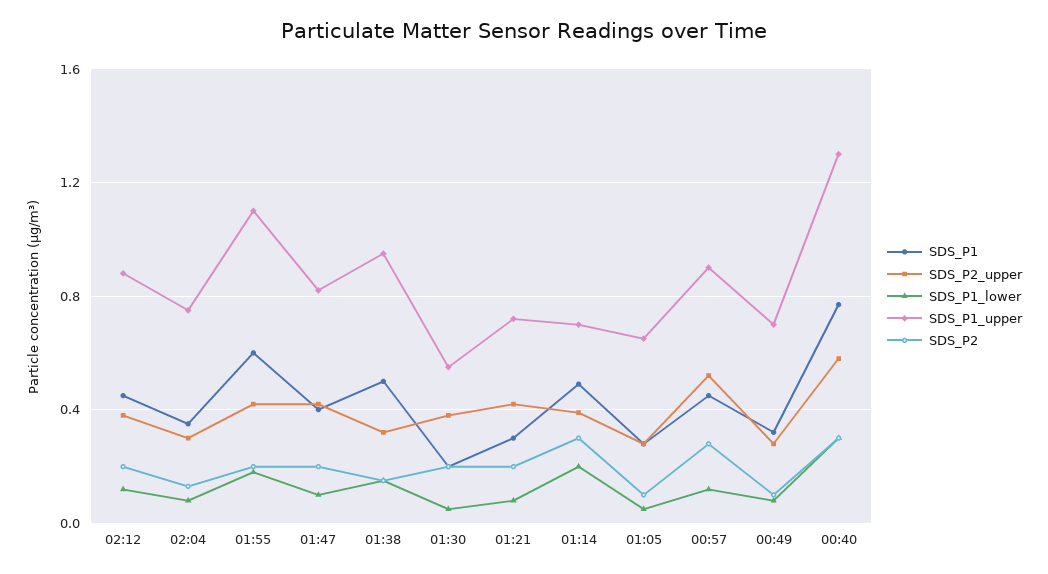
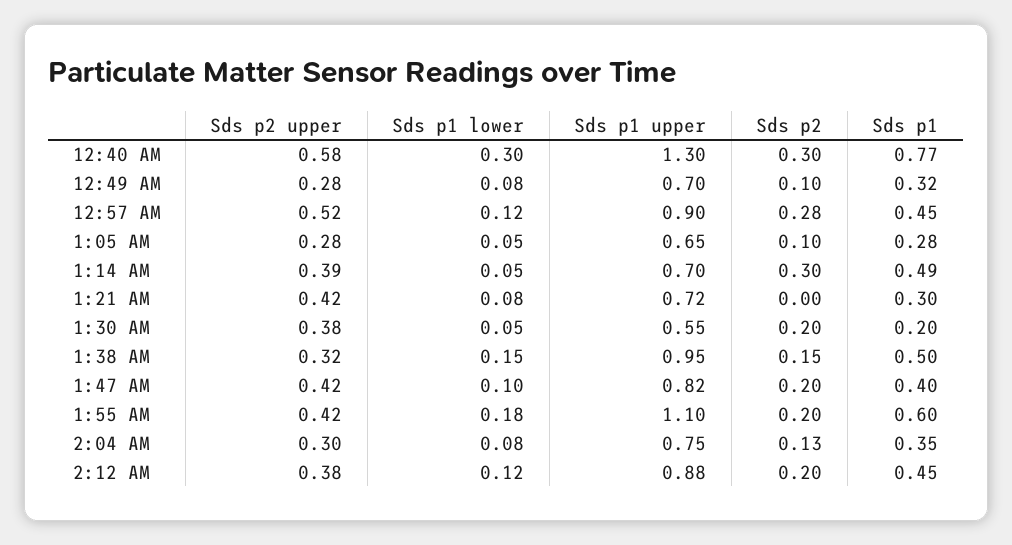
  {
    "SDS_P1": {
      "02:12": 0.45,
      "02:04": 0.35,
      "01:55": 0.6,
      "01:47": 0.4,
      "01:38": 0.5,
      "01:30": 0.2,
      "01:21": 0.3,
      "01:14": 0.49,
      "01:05": 0.28,
      "00:57": 0.45,
      "00:49": 0.32,
      "00:40": 0.77
    },
    "SDS_P2_upper": {
      "02:12": 0.38,
      "02:04": 0.3,
      "01:55": 0.42,
      "01:47": 0.42,
      "01:38": 0.32,
      "01:30": 0.38,
      "01:21": 0.42,
      "01:14": 0.39,
      "01:05": 0.28,
      "00:57": 0.52,
      "00:49": 0.28,
      "00:40": 0.58
    },
    "SDS_P1_lower": {
      "02:12": 0.12,
      "02:04": 0.08,
      "01:55": 0.18,
      "01:47": 0.1,
      "01:38": 0.15,
      "01:30": 0.05,
      "01:21": 0.08,
-     "01:14": 0.2,
+     "01:14": 0.05,
      "01:05": 0.05,
      "00:57": 0.12,
      "00:49": 0.08,
      "00:40": 0.3
    },
    "SDS_P1_upper": {
      "02:12": 0.88,
      "02:04": 0.75,
      "01:55": 1.1,
      "01:47": 0.82,
      "01:38": 0.95,
      "01:30": 0.55,
      "01:21": 0.72,
      "01:14": 0.7,
      "01:05": 0.65,
      "00:57": 0.9,
      "00:49": 0.7,
      "00:40": 1.3
    },
    "SDS_P2": {
      "02:12": 0.2,
      "02:04": 0.13,
      "01:55": 0.2,
      "01:47": 0.2,
      "01:38": 0.15,
      "01:30": 0.2,
-     "01:21": 0.2,
+     "01:21": 0,
      "01:14": 0.3,
      "01:05": 0.1,
      "00:57": 0.28,
      "00:49": 0.1,
      "00:40": 0.3
    }
  }

